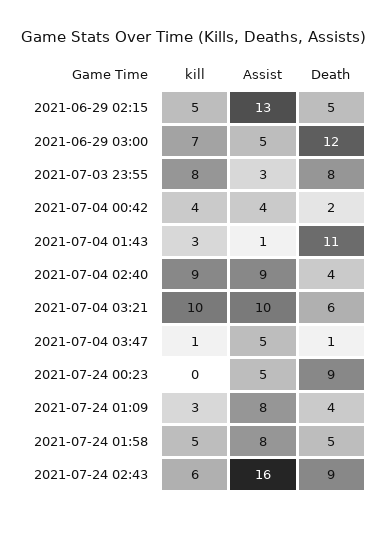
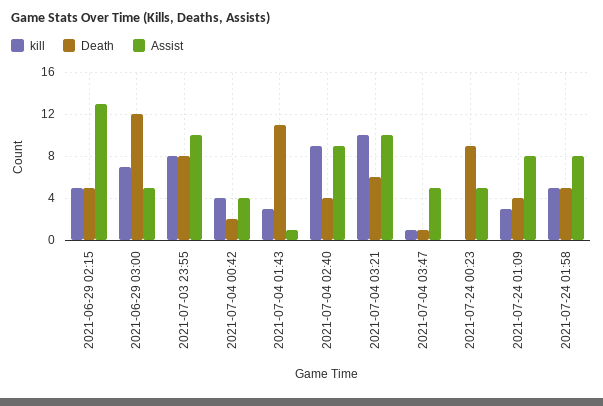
  {
    "kill": {
      "2021-06-29 02:15": 5,
      "2021-06-29 03:00": 7,
      "2021-07-03 23:55": 8,
      "2021-07-04 00:42": 4,
      "2021-07-04 01:43": 3,
      "2021-07-04 02:40": 9,
      "2021-07-04 03:21": 10,
      "2021-07-04 03:47": 1,
      "2021-07-24 00:23": 0,
      "2021-07-24 01:09": 3,
-     "2021-07-24 01:58": 5,
+     "2021-07-24 01:58": 5
-     "2021-07-24 02:43": 6
    },
    "Assist": {
      "2021-06-29 02:15": 13,
      "2021-06-29 03:00": 5,
-     "2021-07-03 23:55": 3,
+     "2021-07-03 23:55": 10,
      "2021-07-04 00:42": 4,
      "2021-07-04 01:43": 1,
      "2021-07-04 02:40": 9,
      "2021-07-04 03:21": 10,
      "2021-07-04 03:47": 5,
      "2021-07-24 00:23": 5,
      "2021-07-24 01:09": 8,
-     "2021-07-24 01:58": 8,
+     "2021-07-24 01:58": 8
-     "2021-07-24 02:43": 16
    },
    "Death": {
      "2021-06-29 02:15": 5,
      "2021-06-29 03:00": 12,
      "2021-07-03 23:55": 8,
      "2021-07-04 00:42": 2,
      "2021-07-04 01:43": 11,
      "2021-07-04 02:40": 4,
      "2021-07-04 03:21": 6,
      "2021-07-04 03:47": 1,
      "2021-07-24 00:23": 9,
      "2021-07-24 01:09": 4,
-     "2021-07-24 01:58": 5,
+     "2021-07-24 01:58": 5
-     "2021-07-24 02:43": 9
    }
  }

